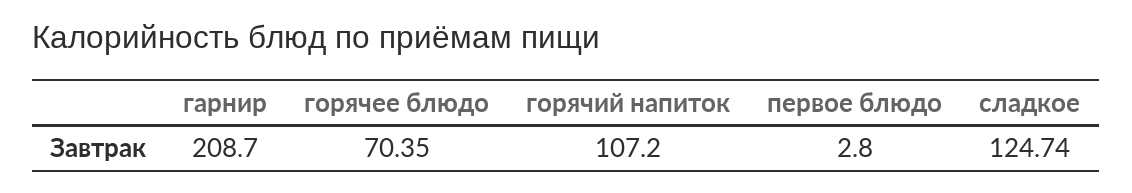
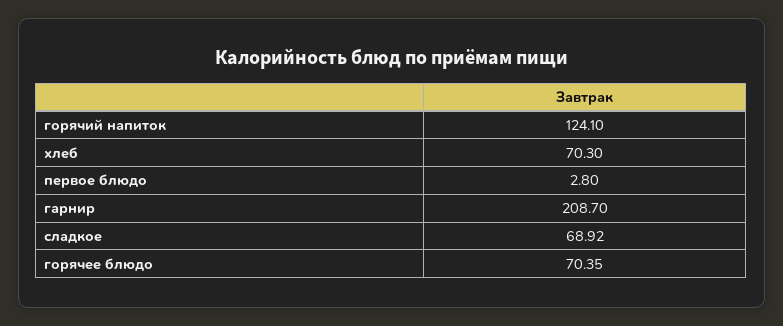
  {
    "гарнир": 208.7,
    "горячее блюдо": 70.35,
-   "горячий напиток": 107.2,
+   "горячий напиток": 124.1,
    "первое блюдо": 2.8,
-   "сладкое": 124.74
+   "сладкое": 68.92,
+   "хлеб": 70.3
  }

